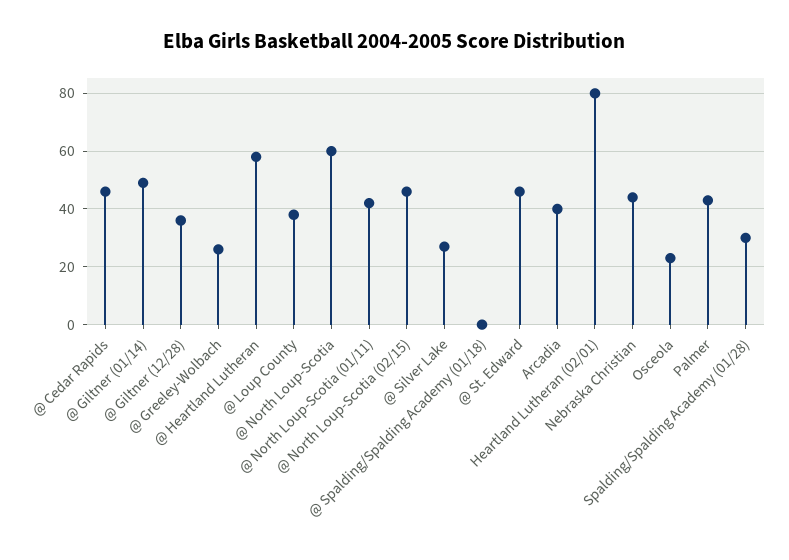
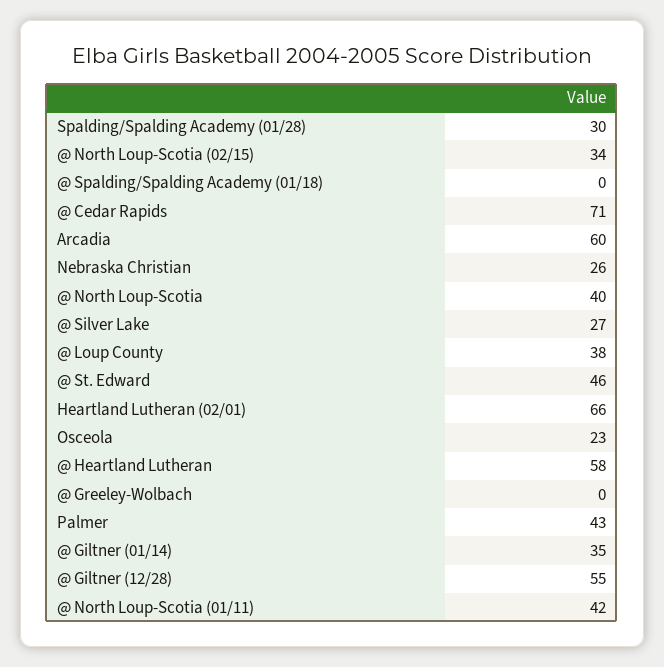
  {
-   "@ Cedar Rapids": 45,
+   "@ Cedar Rapids": 71,
-   "@ Giltner (01/14)": 50,
+   "@ Giltner (01/14)": 35,
-   "@ Giltner (12/28)": 35,
+   "@ Giltner (12/28)": 55,
-   "@ Greeley-Wolbach": 25,
+   "@ Greeley-Wolbach": 0,
    "@ Heartland Lutheran": 58,
    "@ Loup County": 38,
-   "@ North Loup-Scotia": 60,
+   "@ North Loup-Scotia": 40,
    "@ North Loup-Scotia (01/11)": 42,
-   "@ North Loup-Scotia (02/15)": 45,
+   "@ North Loup-Scotia (02/15)": 34,
    "@ Silver Lake": 27,
    "@ Spalding/Spalding Academy (01/18)": 0,
    "@ St. Edward": 46,
-   "Arcadia": 40,
+   "Arcadia": 60,
-   "Heartland Lutheran (02/01)": 80,
+   "Heartland Lutheran (02/01)": 66,
-   "Nebraska Christian": 45,
+   "Nebraska Christian": 26,
    "Osceola": 23,
    "Palmer": 43,
    "Spalding/Spalding Academy (01/28)": 30
  }

